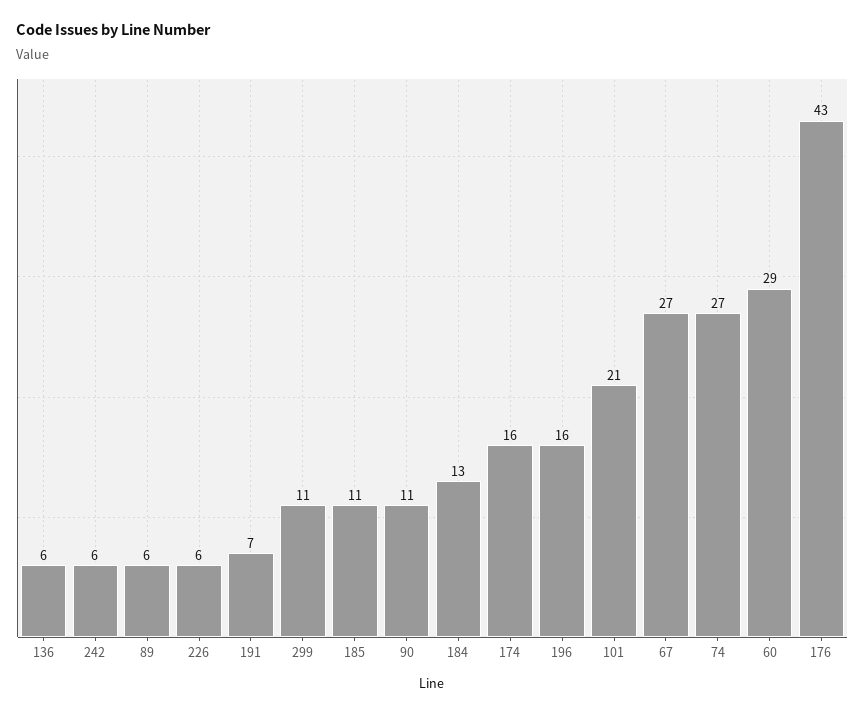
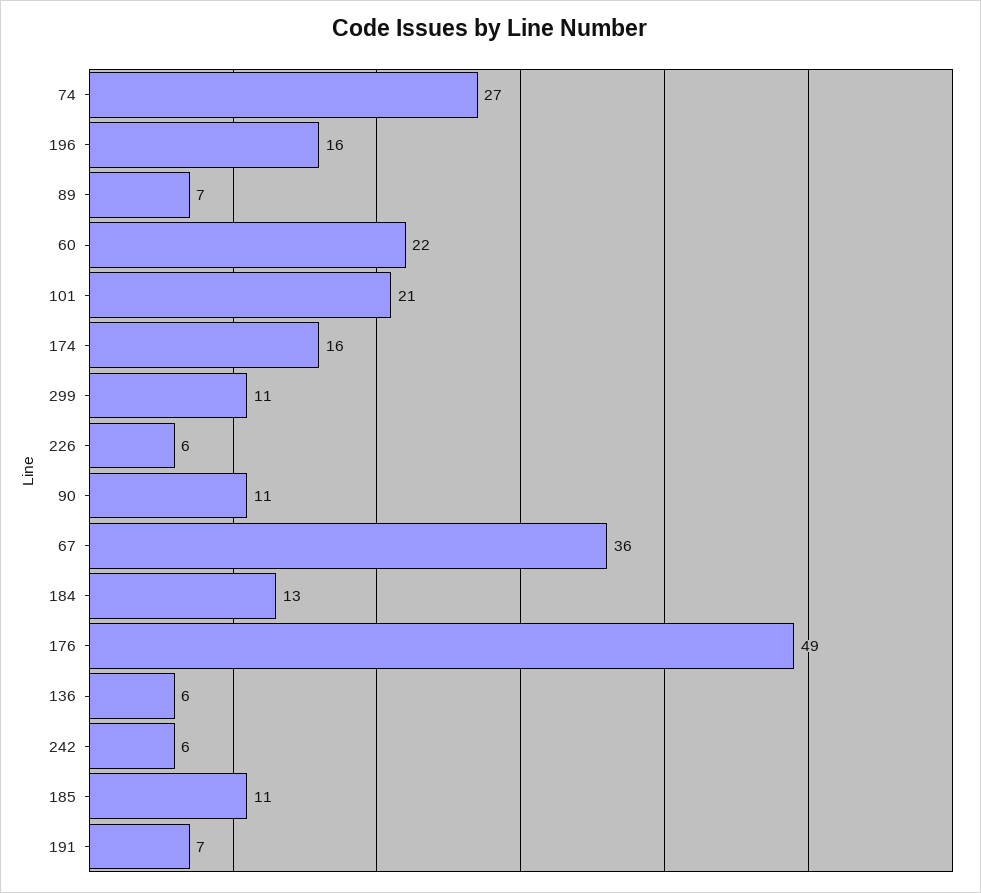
  {
    "136": 6,
    "242": 6,
-   "89": 6,
+   "89": 7,
    "226": 6,
    "191": 7,
    "299": 11,
    "185": 11,
    "90": 11,
    "184": 13,
    "174": 16,
    "196": 16,
    "101": 21,
-   "67": 27,
+   "67": 36,
    "74": 27,
-   "60": 29,
+   "60": 22,
-   "176": 43
+   "176": 49
  }

